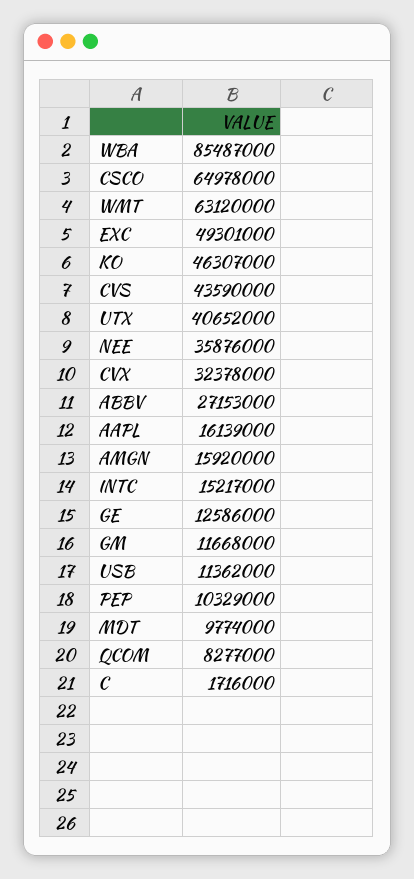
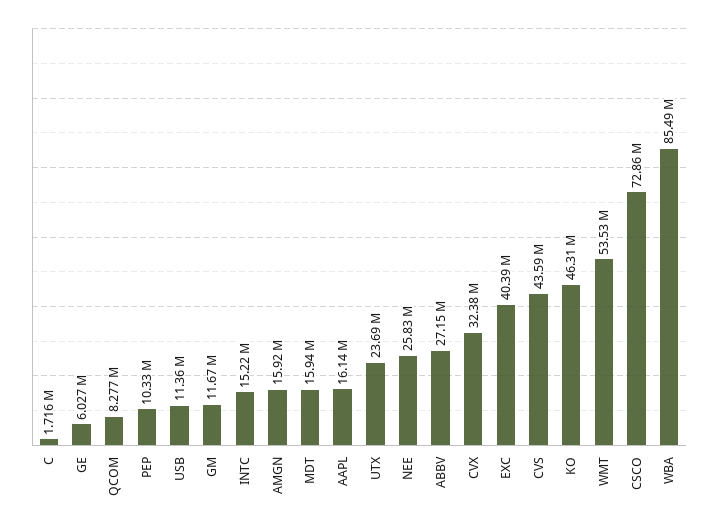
  {
    "WBA": 85487000,
-   "CSCO": 64978000,
+   "CSCO": 72860000,
-   "WMT": 63120000,
+   "WMT": 53530000,
-   "EXC": 49301000,
+   "EXC": 40390000,
    "KO": 46307000,
    "CVS": 43590000,
-   "UTX": 40652000,
+   "UTX": 23690000,
-   "NEE": 35876000,
+   "NEE": 25830000,
    "CVX": 32378000,
    "ABBV": 27153000,
    "AAPL": 16139000,
    "AMGN": 15920000,
    "INTC": 15217000,
-   "GE": 12586000,
+   "GE": 6027000,
    "GM": 11668000,
    "USB": 11362000,
    "PEP": 10329000,
-   "MDT": 9774000,
+   "MDT": 15940000,
    "QCOM": 8277000,
    "C": 1716000
  }

